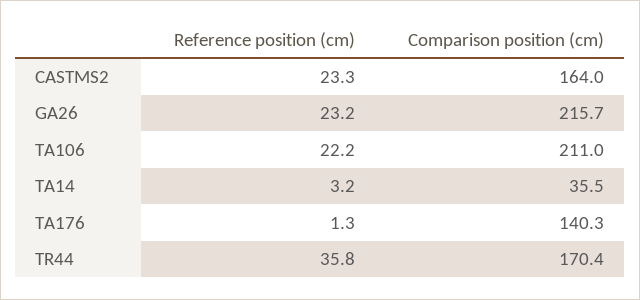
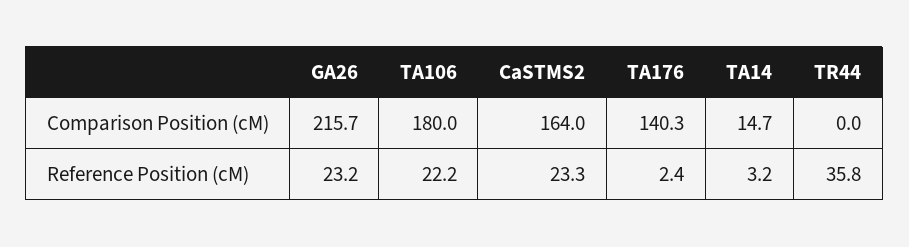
  {
    "Reference position (cm)": {
      "CASTMS2": 23.3,
      "GA26": 23.2,
      "TA106": 22.2,
      "TA14": 3.2,
-     "TA176": 1.3,
+     "TA176": 2.4,
      "TR44": 35.8
    },
    "Comparison position (cm)": {
      "CASTMS2": 164,
      "GA26": 215.7,
-     "TA106": 211,
+     "TA106": 180,
-     "TA14": 35.5,
+     "TA14": 14.7,
      "TA176": 140.3,
-     "TR44": 170.4
+     "TR44": 0
    }
  }

